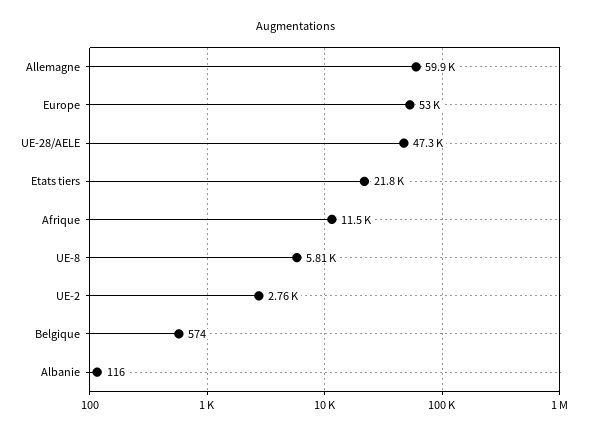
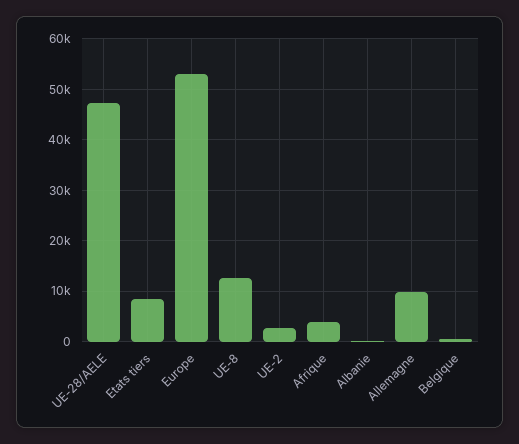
  {
-   "Allemagne": 59900,
+   "Allemagne": 10000,
    "Europe": 53000,
    "UE-28/AELE": 47300,
-   "Etats tiers": 21800,
+   "Etats tiers": 8000,
-   "Afrique": 11500,
+   "Afrique": 4000,
-   "UE-8": 5810,
+   "UE-8": 12000,
    "UE-2": 2760,
    "Belgique": 574,
    "Albanie": 116
  }

